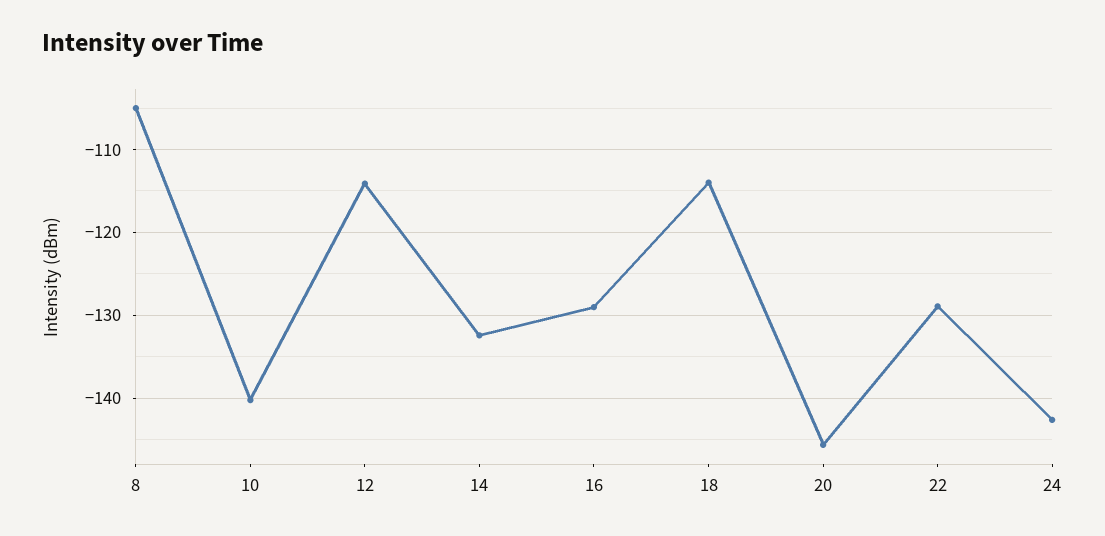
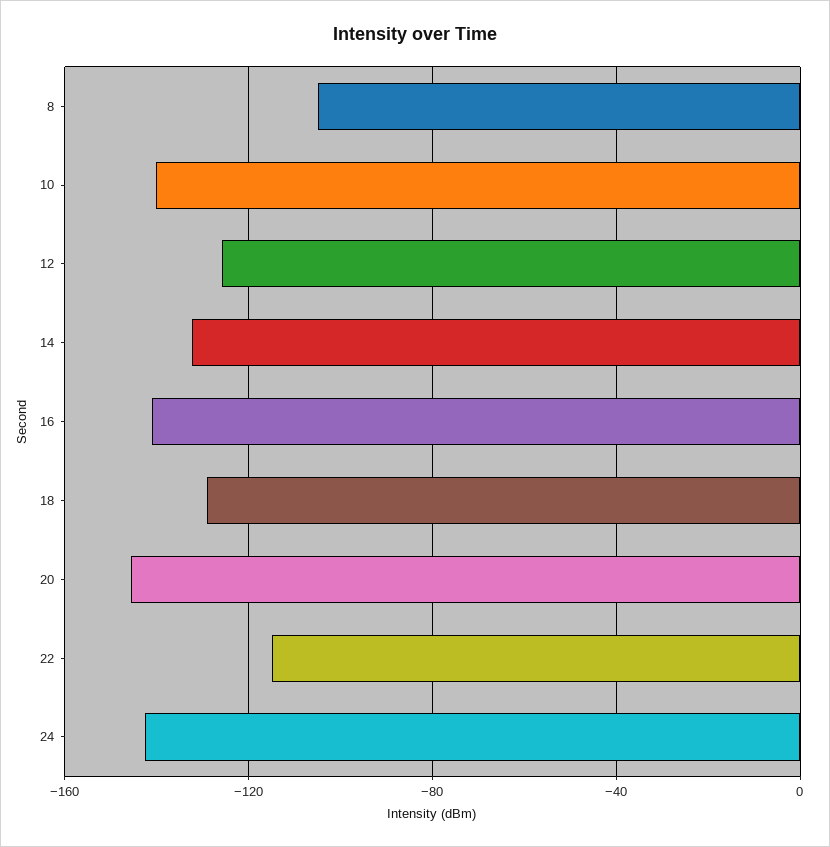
  {
    "8": -105,
    "10": -140,
-   "12": -114,
+   "12": -125,
    "14": -132,
-   "16": -129,
+   "16": -140,
-   "18": -114,
+   "18": -130,
    "20": -146,
-   "22": -129,
+   "22": -115,
    "24": -143
  }

